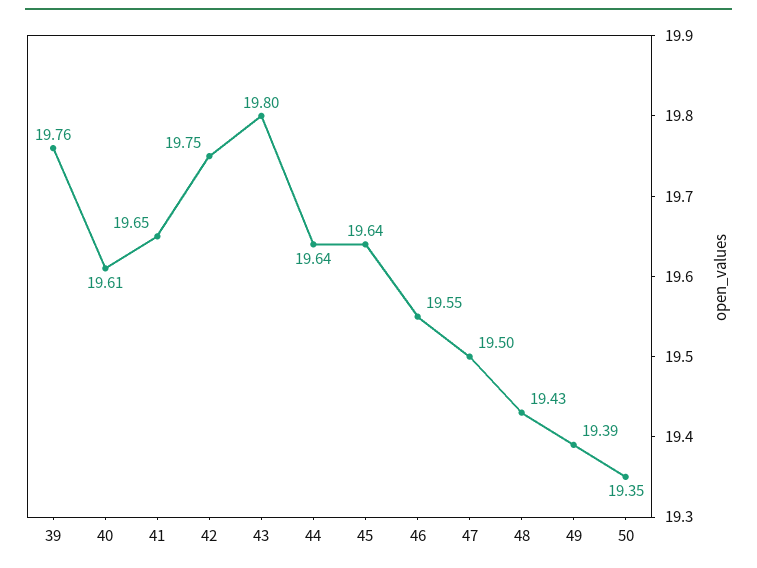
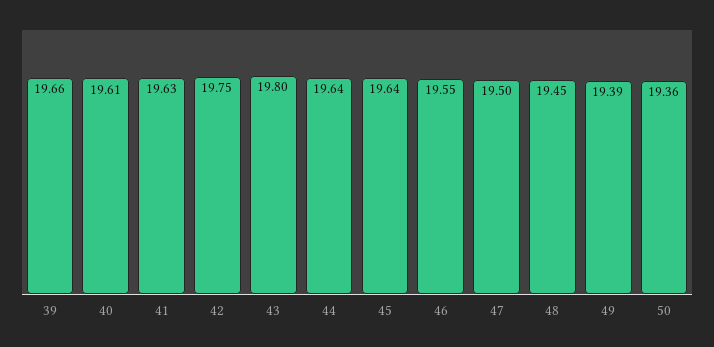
  {
-   "39": 19.76,
+   "39": 19.66,
    "40": 19.61,
-   "41": 19.65,
+   "41": 19.63,
    "42": 19.75,
    "43": 19.8,
    "44": 19.64,
    "45": 19.64,
    "46": 19.55,
    "47": 19.5,
-   "48": 19.43,
+   "48": 19.45,
    "49": 19.39,
-   "50": 19.35
+   "50": 19.36
  }

